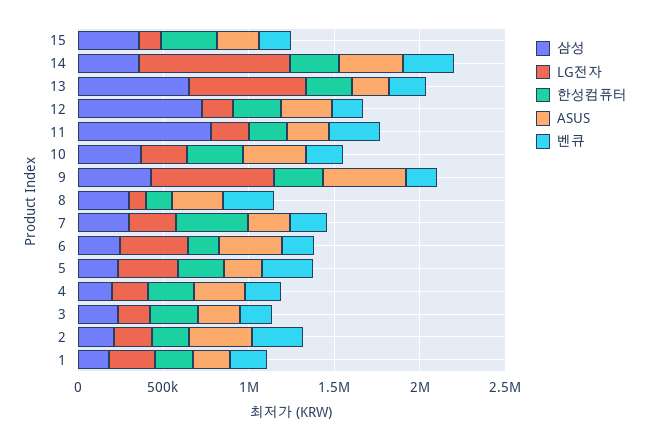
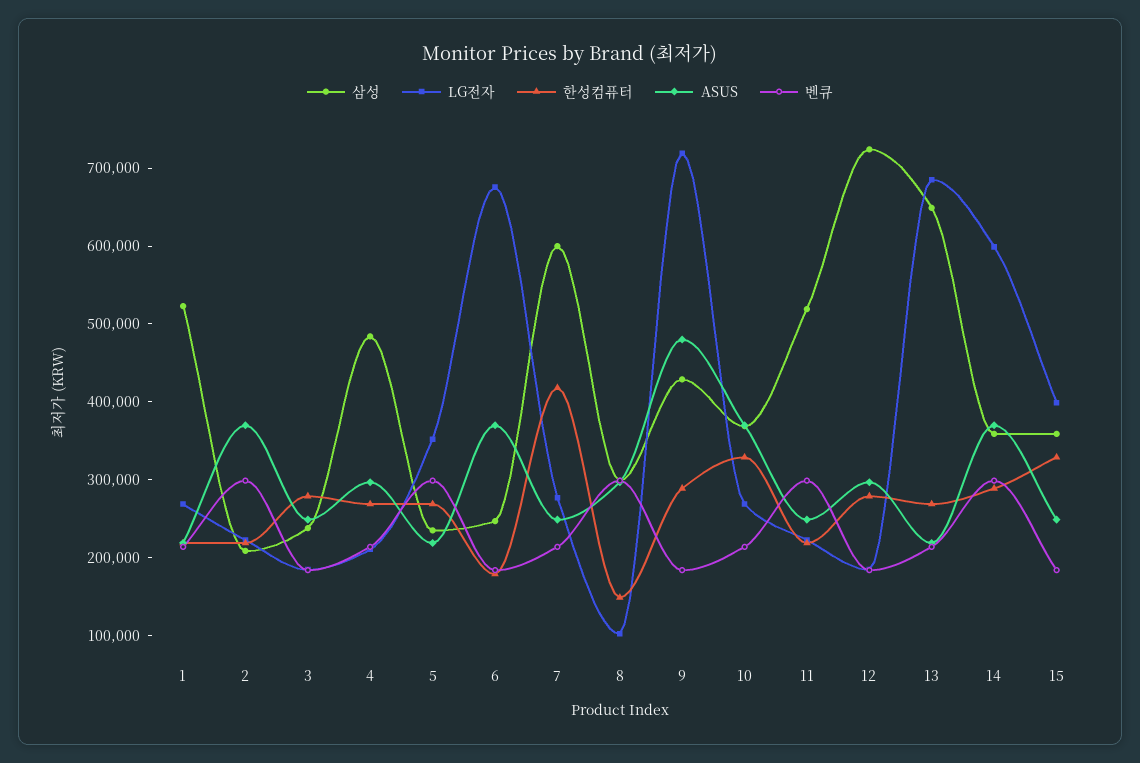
  {
    "삼성": {
      "15": 360000,
      "14": 360000,
      "13": 640000,
      "12": 720000,
-     "11": 800000,
+     "11": 520000,
      "10": 360000,
      "9": 420000,
      "8": 300000,
-     "7": 300000,
+     "7": 600000,
      "6": 240000,
      "5": 240000,
-     "4": 200000,
+     "4": 480000,
      "3": 240000,
      "2": 200000,
-     "1": 200000
+     "1": 520000
    },
    "LG전자": {
-     "15": 100000,
+     "15": 400000,
-     "14": 900000,
+     "14": 600000,
      "13": 680000,
      "12": 180000,
      "11": 220000,
      "10": 260000,
      "9": 720000,
      "8": 100000,
      "7": 280000,
-     "6": 400000,
+     "6": 680000,
      "5": 360000,
      "4": 220000,
      "3": 180000,
      "2": 220000,
      "1": 260000
    },
    "한성컴퓨터": {
      "15": 320000,
      "14": 280000,
      "13": 260000,
      "12": 280000,
      "11": 220000,
      "10": 320000,
      "9": 280000,
      "8": 140000,
      "7": 420000,
      "6": 180000,
      "5": 260000,
      "4": 260000,
      "3": 280000,
      "2": 220000,
      "1": 220000
    },
    "ASUS": {
      "15": 240000,
      "14": 380000,
      "13": 220000,
      "12": 300000,
      "11": 240000,
      "10": 380000,
      "9": 480000,
      "8": 300000,
      "7": 240000,
      "6": 380000,
      "5": 220000,
      "4": 300000,
      "3": 240000,
      "2": 380000,
      "1": 220000
    },
    "벤큐": {
      "15": 180000,
      "14": 300000,
      "13": 220000,
      "12": 180000,
      "11": 300000,
      "10": 220000,
      "9": 180000,
      "8": 300000,
      "7": 220000,
      "6": 180000,
      "5": 300000,
      "4": 220000,
      "3": 180000,
      "2": 300000,
      "1": 220000
    }
  }

